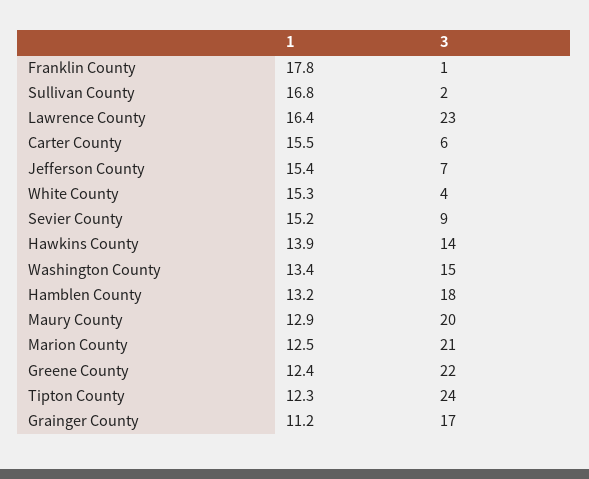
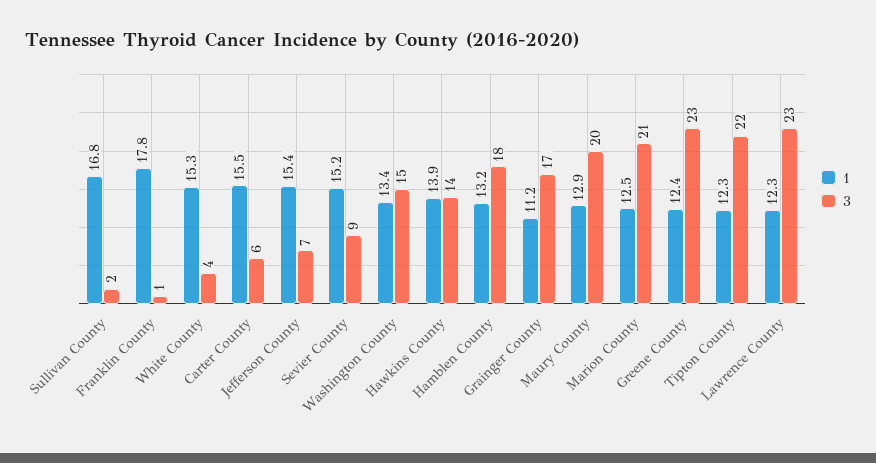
  {
    "1": {
      "Franklin County": 17.8,
      "Sullivan County": 16.8,
-     "Lawrence County": 16.4,
+     "Lawrence County": 12.3,
      "Carter County": 15.5,
      "Jefferson County": 15.4,
      "White County": 15.3,
      "Sevier County": 15.2,
      "Hawkins County": 13.9,
      "Washington County": 13.4,
      "Hamblen County": 13.2,
      "Maury County": 12.9,
      "Marion County": 12.5,
      "Greene County": 12.4,
      "Tipton County": 12.3,
      "Grainger County": 11.2
    },
    "3": {
      "Franklin County": 1,
      "Sullivan County": 2,
      "Lawrence County": 23,
      "Carter County": 6,
      "Jefferson County": 7,
      "White County": 4,
      "Sevier County": 9,
      "Hawkins County": 14,
      "Washington County": 15,
      "Hamblen County": 18,
      "Maury County": 20,
      "Marion County": 21,
-     "Greene County": 22,
+     "Greene County": 23,
-     "Tipton County": 24,
+     "Tipton County": 22,
      "Grainger County": 17
    }
  }

